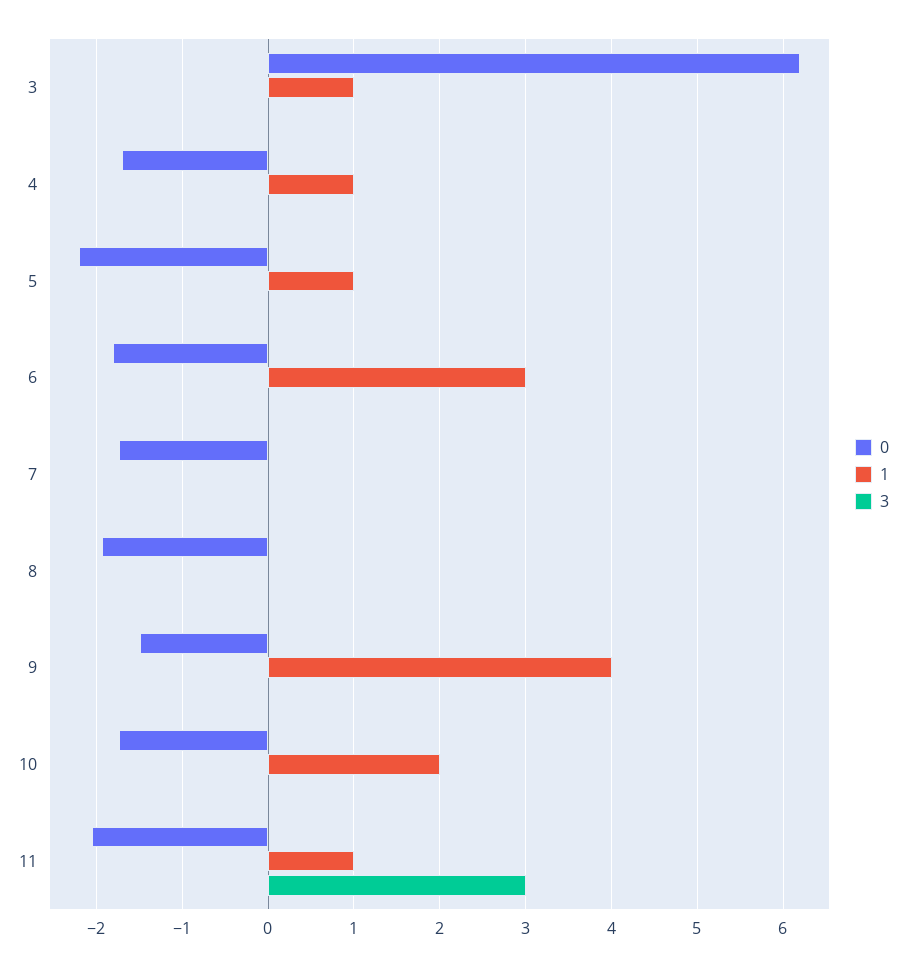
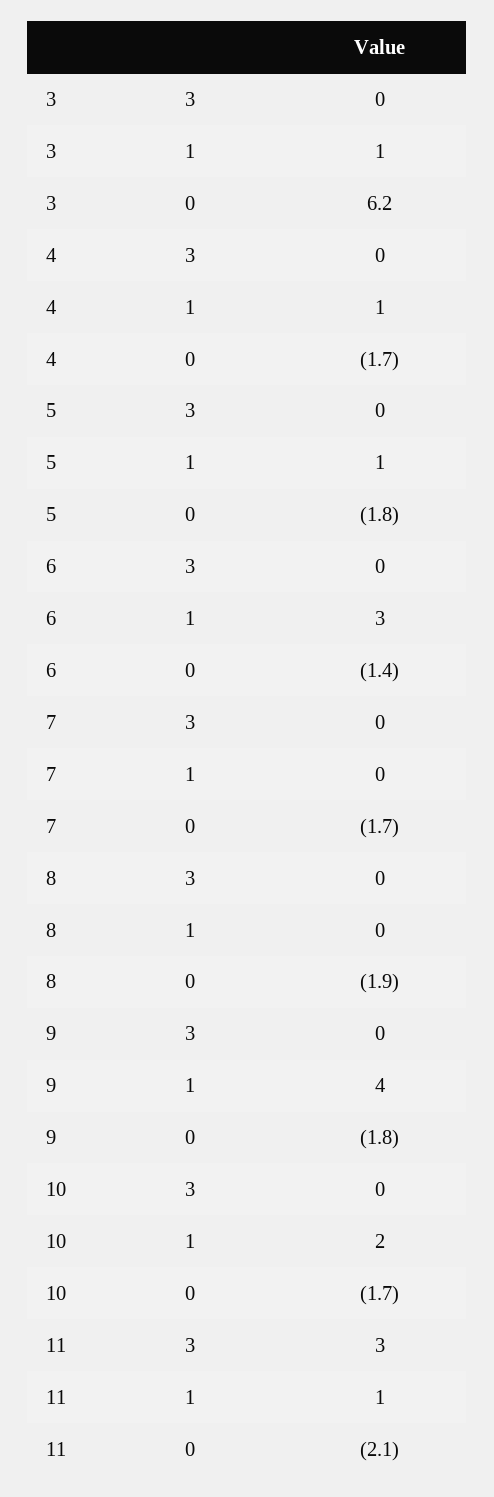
  {
    "0": {
      "3": 6.2,
      "4": -1.7,
-     "5": -2.2,
+     "5": -1.8,
-     "6": -1.8,
+     "6": -1.4,
      "7": -1.7,
      "8": -1.9,
-     "9": -1.5,
+     "9": -1.8,
      "10": -1.7,
      "11": -2.1
    },
    "1": {
      "3": 1,
      "4": 1,
      "5": 1,
      "6": 3,
      "7": 0,
      "8": 0,
      "9": 4,
      "10": 2,
      "11": 1
    },
    "3": {
      "3": 0,
      "4": 0,
      "5": 0,
      "6": 0,
      "7": 0,
      "8": 0,
      "9": 0,
      "10": 0,
      "11": 3
    }
  }

